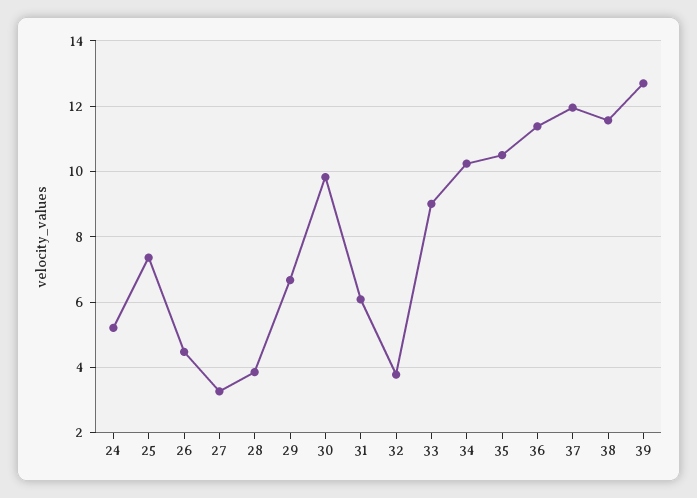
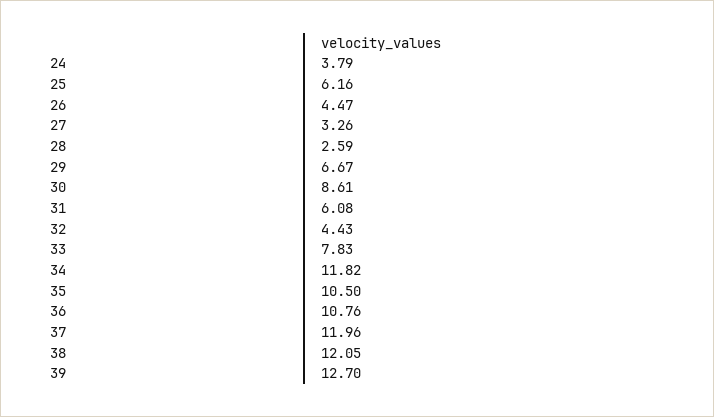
  {
-   "24": 5.2,
+   "24": 3.79,
-   "25": 7.4,
+   "25": 6.16,
    "26": 4.47,
    "27": 3.26,
-   "28": 3.8,
+   "28": 2.59,
    "29": 6.67,
-   "30": 9.8,
+   "30": 8.61,
    "31": 6.08,
-   "32": 3.8,
+   "32": 4.43,
-   "33": 9,
+   "33": 7.83,
-   "34": 10.2,
+   "34": 11.82,
    "35": 10.5,
-   "36": 11.4,
+   "36": 10.76,
    "37": 11.96,
-   "38": 11.6,
+   "38": 12.05,
    "39": 12.7
  }

